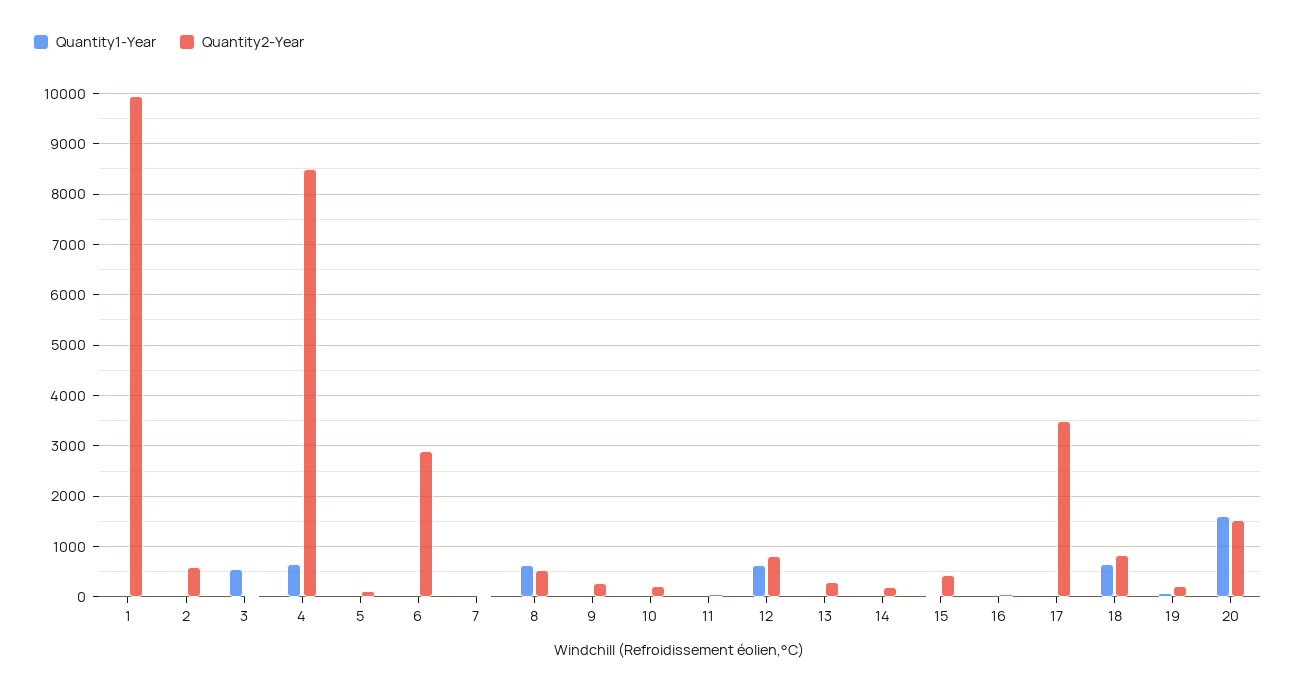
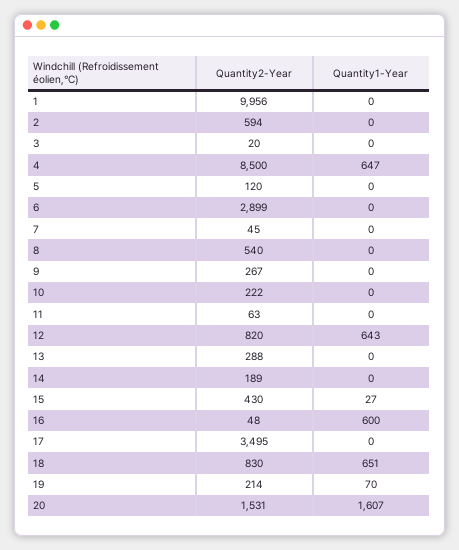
  {
    "Quantity1-Year": {
      "1": 0,
      "2": 0,
-     "3": 600,
+     "3": 0,
      "4": 647,
      "5": 0,
      "6": 0,
      "7": 0,
-     "8": 600,
+     "8": 0,
      "9": 0,
      "10": 0,
      "11": 0,
      "12": 643,
      "13": 0,
      "14": 0,
      "15": 27,
-     "16": 0,
+     "16": 600,
      "17": 0,
      "18": 651,
      "19": 70,
      "20": 1607
    },
    "Quantity2-Year": {
      "1": 9956,
      "2": 594,
      "3": 20,
      "4": 8500,
      "5": 120,
      "6": 2899,
      "7": 45,
      "8": 540,
      "9": 267,
      "10": 222,
      "11": 63,
      "12": 820,
      "13": 288,
      "14": 189,
      "15": 430,
      "16": 48,
      "17": 3495,
      "18": 830,
      "19": 214,
      "20": 1531
    }
  }

